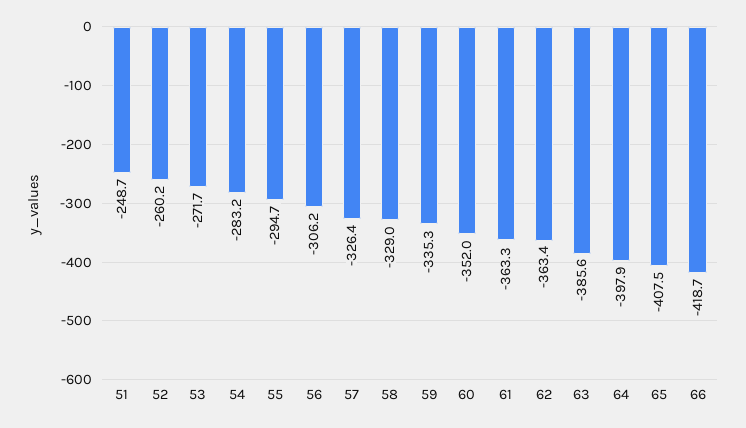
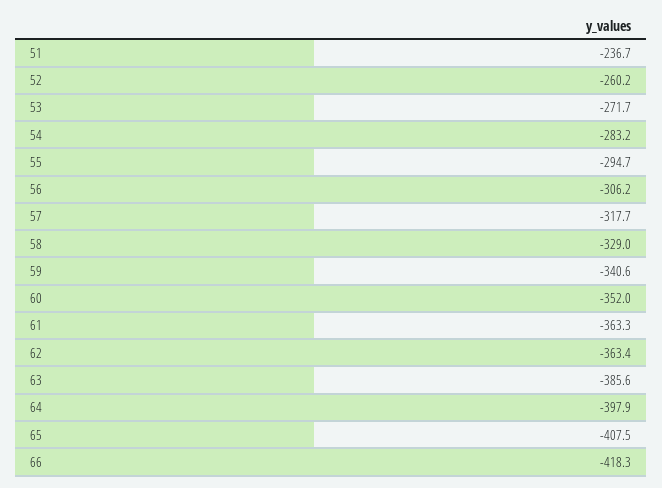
  {
-   "51": -248.7,
+   "51": -236.7,
    "52": -260.2,
    "53": -271.7,
    "54": -283.2,
    "55": -294.7,
    "56": -306.2,
-   "57": -326.4,
+   "57": -317.7,
    "58": -329,
-   "59": -335.3,
+   "59": -340.6,
    "60": -352,
    "61": -363.3,
    "62": -363.4,
    "63": -385.6,
    "64": -397.9,
    "65": -407.5,
-   "66": -418.7
+   "66": -418.3
  }

